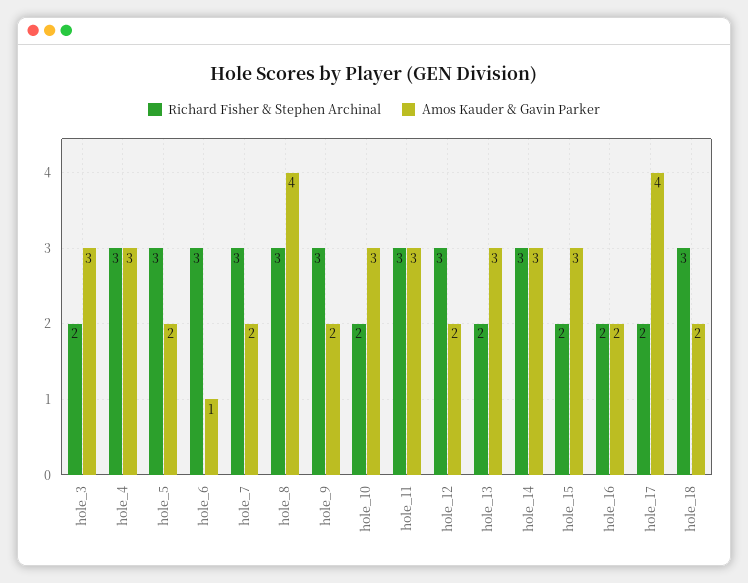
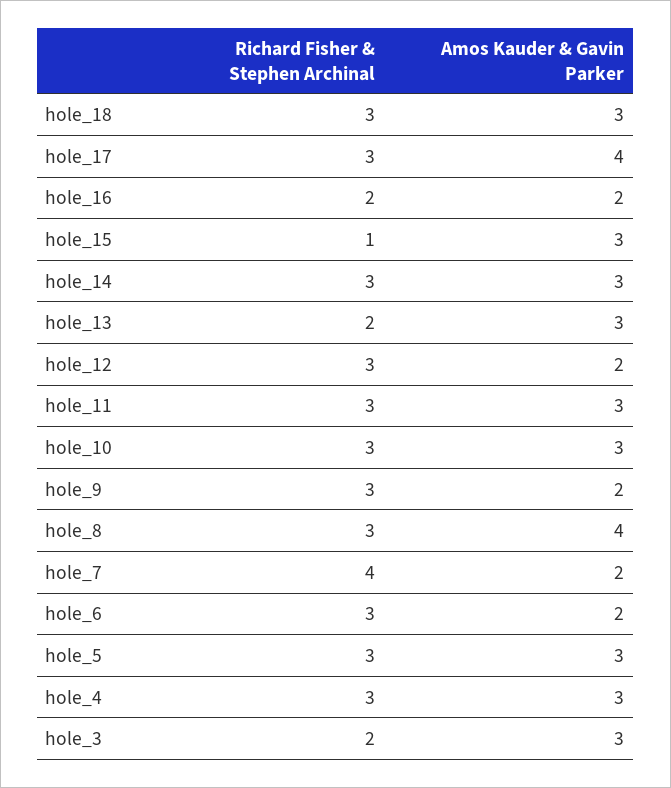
  {
    "Richard Fisher & Stephen Archinal": {
      "hole_3": 2,
      "hole_4": 3,
      "hole_5": 3,
      "hole_6": 3,
-     "hole_7": 3,
+     "hole_7": 4,
      "hole_8": 3,
      "hole_9": 3,
-     "hole_10": 2,
+     "hole_10": 3,
      "hole_11": 3,
      "hole_12": 3,
      "hole_13": 2,
      "hole_14": 3,
-     "hole_15": 2,
+     "hole_15": 1,
      "hole_16": 2,
-     "hole_17": 2,
+     "hole_17": 3,
      "hole_18": 3
    },
    "Amos Kauder & Gavin Parker": {
      "hole_3": 3,
      "hole_4": 3,
-     "hole_5": 2,
+     "hole_5": 3,
-     "hole_6": 1,
+     "hole_6": 2,
      "hole_7": 2,
      "hole_8": 4,
      "hole_9": 2,
      "hole_10": 3,
      "hole_11": 3,
      "hole_12": 2,
      "hole_13": 3,
      "hole_14": 3,
      "hole_15": 3,
      "hole_16": 2,
      "hole_17": 4,
-     "hole_18": 2
+     "hole_18": 3
    }
  }

